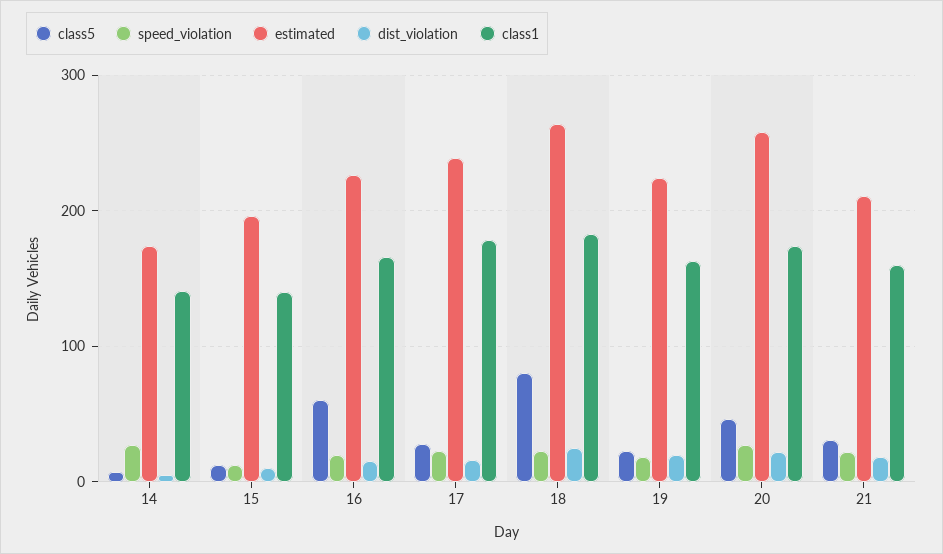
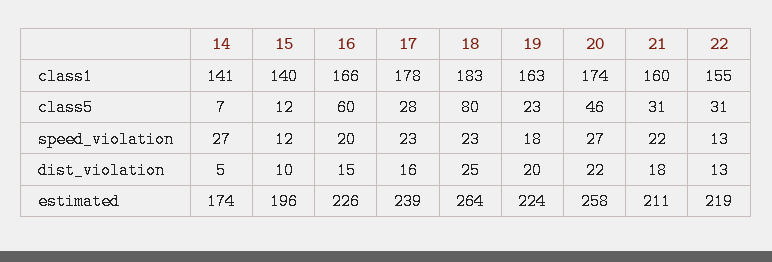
  {
    "class5": {
      "14": 7,
      "15": 12,
      "16": 60,
      "17": 28,
      "18": 80,
      "19": 23,
      "20": 46,
-     "21": 31
+     "21": 31,
+     "22": 31
    },
    "speed_violation": {
      "14": 27,
      "15": 12,
      "16": 20,
      "17": 23,
      "18": 23,
      "19": 18,
      "20": 27,
-     "21": 22
+     "21": 22,
+     "22": 13
    },
    "estimated": {
      "14": 174,
      "15": 196,
      "16": 226,
      "17": 239,
      "18": 264,
      "19": 224,
      "20": 258,
-     "21": 211
+     "21": 211,
+     "22": 219
    },
    "dist_violation": {
      "14": 5,
      "15": 10,
      "16": 15,
      "17": 16,
      "18": 25,
      "19": 20,
      "20": 22,
-     "21": 18
+     "21": 18,
+     "22": 13
    },
    "class1": {
      "14": 141,
      "15": 140,
      "16": 166,
      "17": 178,
      "18": 183,
      "19": 163,
      "20": 174,
-     "21": 160
+     "21": 160,
+     "22": 155
    }
  }

